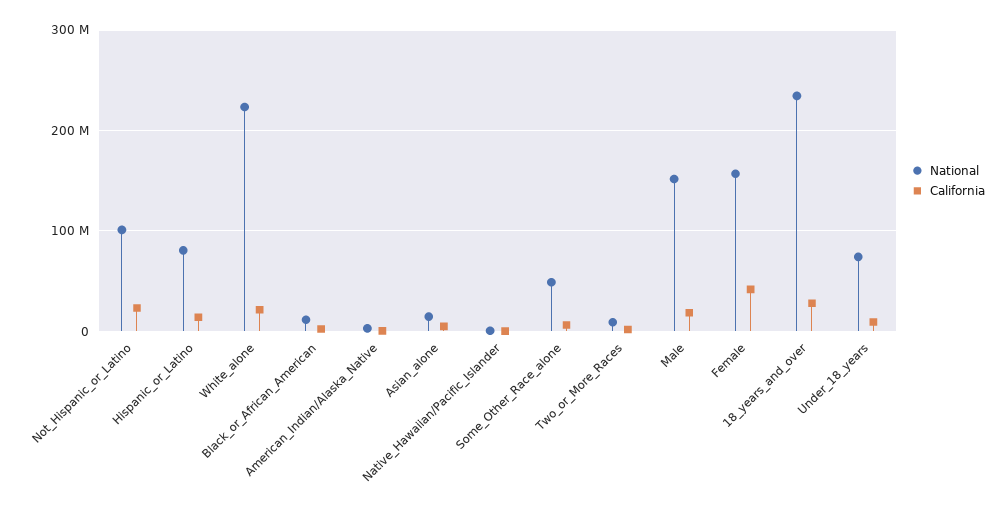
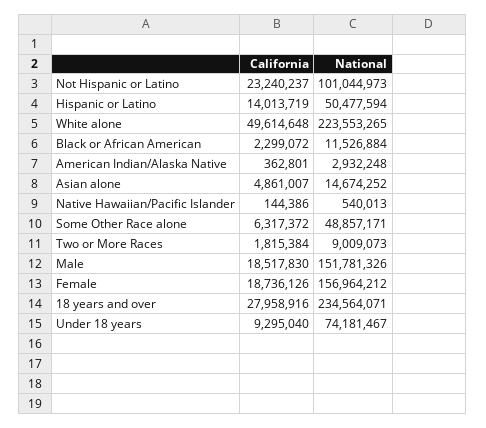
  {
    "National": {
      "Not_Hispanic_or_Latino": 101044973,
-     "Hispanic_or_Latino": 80000000,
+     "Hispanic_or_Latino": 50477594,
      "White_alone": 223553265,
      "Black_or_African_American": 11526884,
      "American_Indian/Alaska_Native": 2932248,
      "Asian_alone": 14674252,
      "Native_Hawaiian/Pacific_Islander": 540013,
      "Some_Other_Race_alone": 48857171,
      "Two_or_More_Races": 9009073,
      "Male": 151781326,
      "Female": 156964212,
      "18_years_and_over": 234564071,
      "Under_18_years": 74181467
    },
    "California": {
      "Not_Hispanic_or_Latino": 23240237,
      "Hispanic_or_Latino": 14013719,
-     "White_alone": 20000000,
+     "White_alone": 49614648,
      "Black_or_African_American": 2299072,
      "American_Indian/Alaska_Native": 362801,
      "Asian_alone": 4861007,
      "Native_Hawaiian/Pacific_Islander": 144386,
      "Some_Other_Race_alone": 6317372,
      "Two_or_More_Races": 1815384,
      "Male": 18517830,
-     "Female": 40000000,
+     "Female": 18736126,
      "18_years_and_over": 27958916,
      "Under_18_years": 9295040
    }
  }

